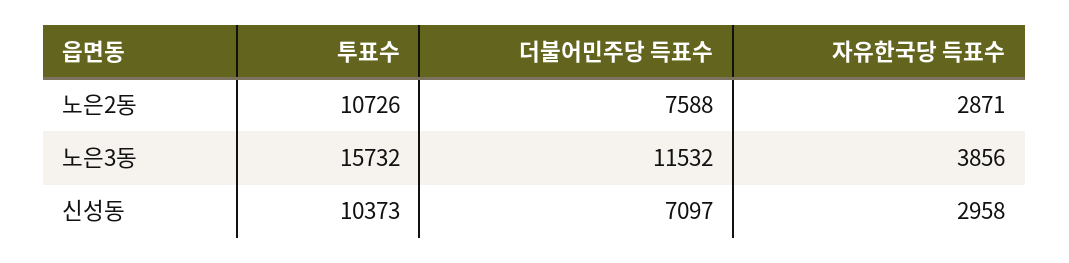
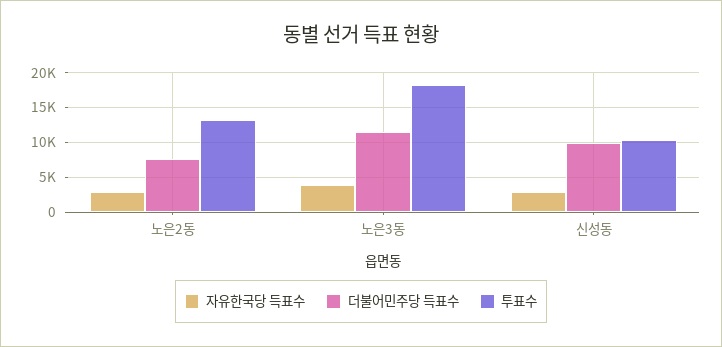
  {
    "투표수": {
-     "노은2동": 10726,
+     "노은2동": 13000,
-     "노은3동": 15732,
+     "노은3동": 18000,
      "신성동": 10373
    },
    "더불어민주당 득표수": {
      "노은2동": 7588,
      "노은3동": 11532,
-     "신성동": 7097
+     "신성동": 10000
    },
    "자유한국당 득표수": {
      "노은2동": 2871,
      "노은3동": 3856,
      "신성동": 2958
    }
  }

